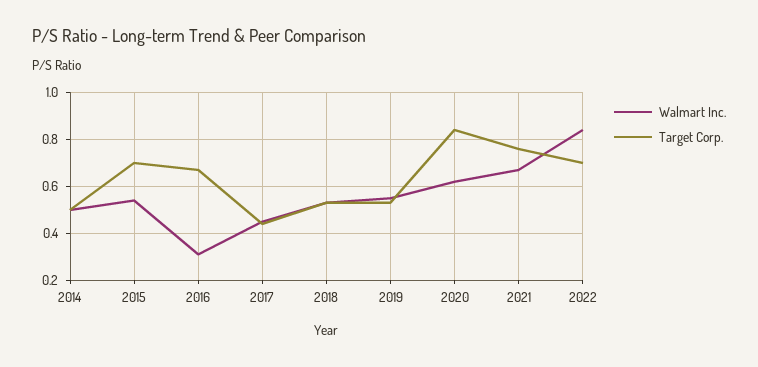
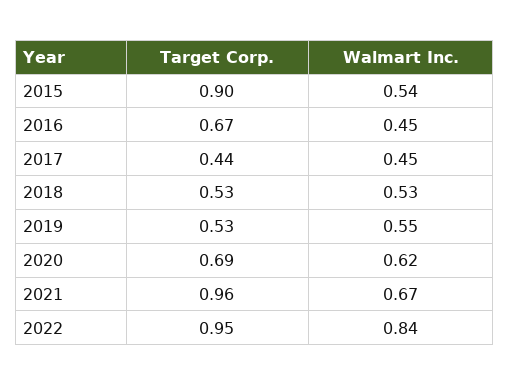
  {
    "Walmart Inc.": {
-     "2014": 0.5,
      "2015": 0.54,
-     "2016": 0.3,
+     "2016": 0.45,
      "2017": 0.45,
      "2018": 0.53,
      "2019": 0.55,
      "2020": 0.62,
      "2021": 0.67,
      "2022": 0.84
    },
    "Target Corp.": {
-     "2014": 0.5,
-     "2015": 0.7,
+     "2015": 0.9,
      "2016": 0.67,
      "2017": 0.44,
      "2018": 0.53,
      "2019": 0.53,
-     "2020": 0.85,
+     "2020": 0.69,
-     "2021": 0.75,
+     "2021": 0.96,
-     "2022": 0.7
+     "2022": 0.95
    }
  }

